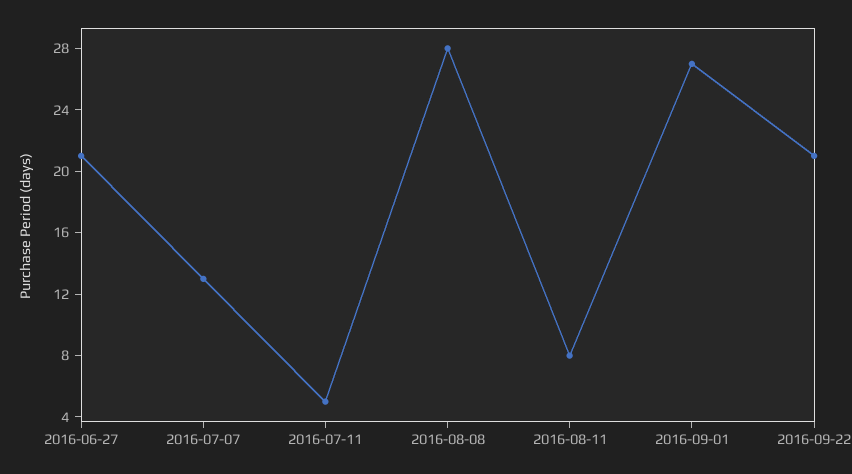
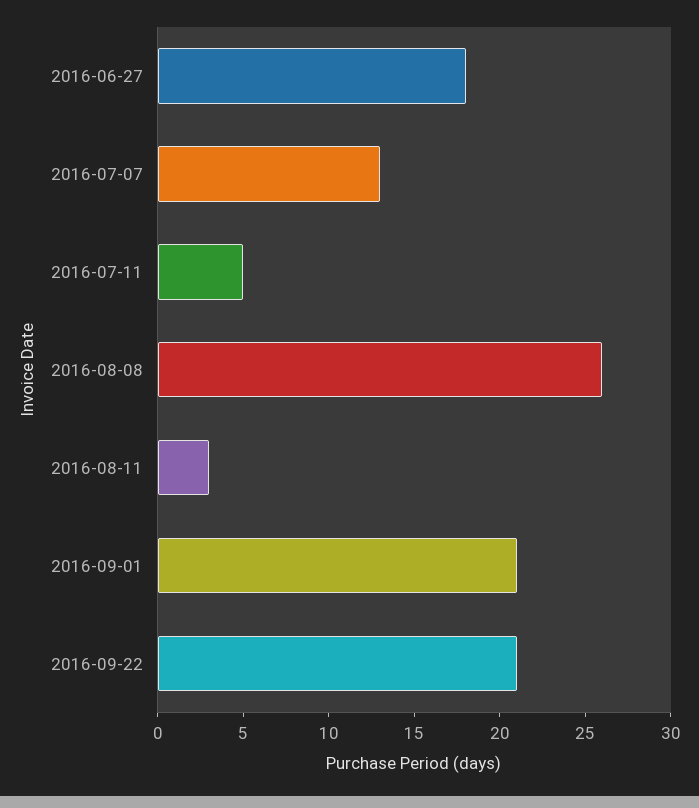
  {
-   "2016-06-27": 21,
+   "2016-06-27": 18,
    "2016-07-07": 13,
    "2016-07-11": 5,
-   "2016-08-08": 28,
+   "2016-08-08": 26,
-   "2016-08-11": 8,
+   "2016-08-11": 3,
-   "2016-09-01": 27,
+   "2016-09-01": 21,
    "2016-09-22": 21
  }

